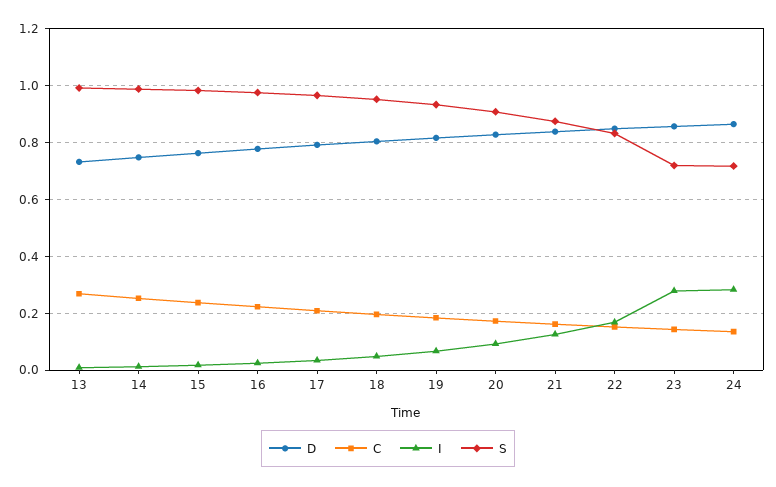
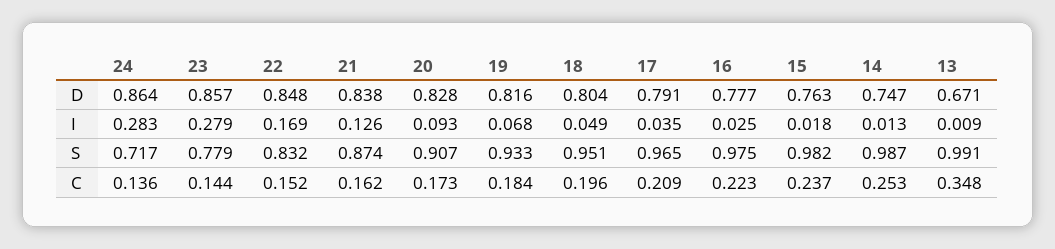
  {
    "D": {
-     "13": 0.725,
+     "13": 0.671,
      "14": 0.747,
      "15": 0.763,
      "16": 0.777,
      "17": 0.791,
      "18": 0.804,
      "19": 0.816,
      "20": 0.828,
      "21": 0.838,
      "22": 0.848,
      "23": 0.857,
      "24": 0.864
    },
    "C": {
-     "13": 0.275,
+     "13": 0.348,
      "14": 0.253,
      "15": 0.237,
      "16": 0.223,
      "17": 0.209,
      "18": 0.196,
      "19": 0.184,
      "20": 0.173,
      "21": 0.162,
      "22": 0.152,
      "23": 0.144,
      "24": 0.136
    },
    "I": {
      "13": 0.009,
      "14": 0.013,
      "15": 0.018,
      "16": 0.025,
      "17": 0.035,
      "18": 0.049,
      "19": 0.068,
      "20": 0.093,
      "21": 0.126,
      "22": 0.169,
      "23": 0.279,
      "24": 0.283
    },
    "S": {
      "13": 0.991,
      "14": 0.987,
      "15": 0.982,
      "16": 0.975,
      "17": 0.965,
      "18": 0.951,
      "19": 0.933,
      "20": 0.907,
      "21": 0.874,
      "22": 0.832,
-     "23": 0.725,
+     "23": 0.779,
      "24": 0.717
    }
  }

